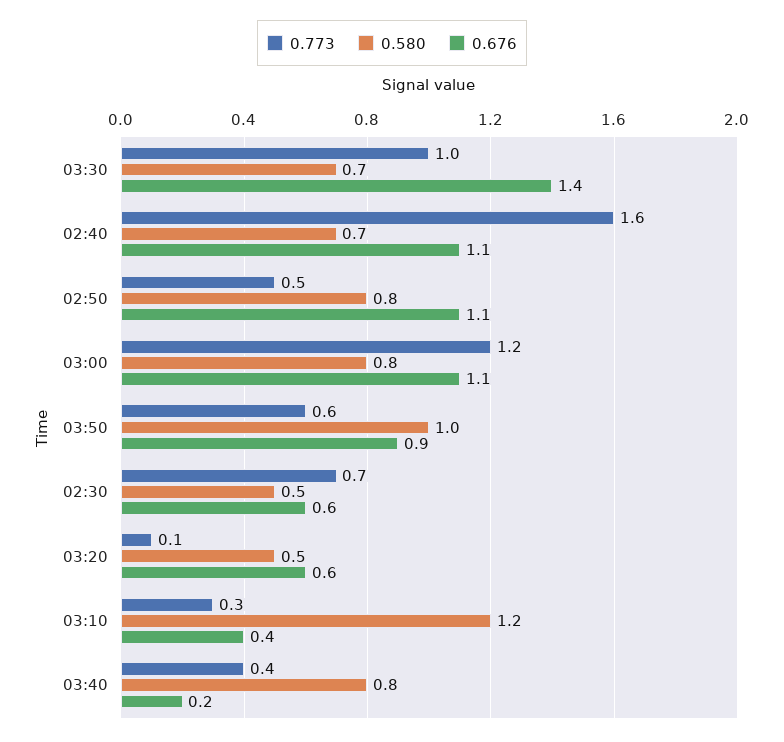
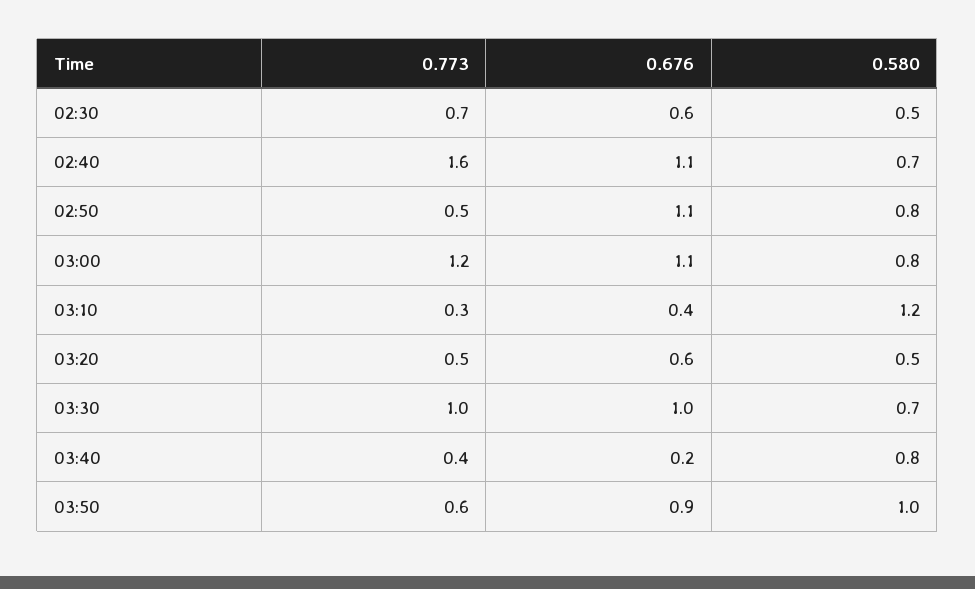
  {
    "0.773": {
      "03:30": 1,
      "02:40": 1.6,
      "02:50": 0.5,
      "03:00": 1.2,
      "03:50": 0.6,
      "02:30": 0.7,
-     "03:20": 0.1,
+     "03:20": 0.5,
      "03:10": 0.3,
      "03:40": 0.4
    },
    "0.580": {
      "03:30": 0.7,
      "02:40": 0.7,
      "02:50": 0.8,
      "03:00": 0.8,
      "03:50": 1,
      "02:30": 0.5,
      "03:20": 0.5,
      "03:10": 1.2,
      "03:40": 0.8
    },
    "0.676": {
-     "03:30": 1.4,
+     "03:30": 1,
      "02:40": 1.1,
      "02:50": 1.1,
      "03:00": 1.1,
      "03:50": 0.9,
      "02:30": 0.6,
      "03:20": 0.6,
      "03:10": 0.4,
      "03:40": 0.2
    }
  }

